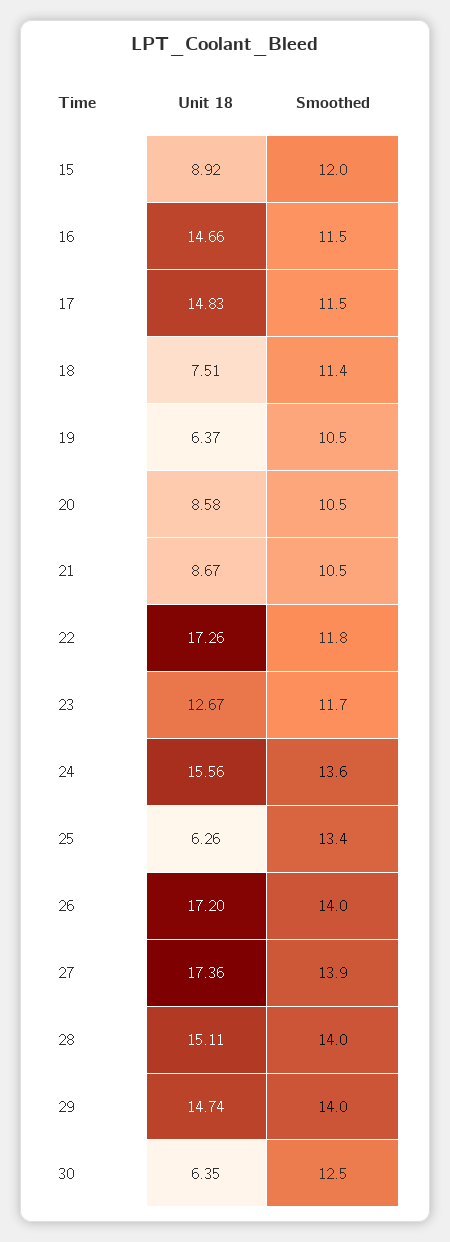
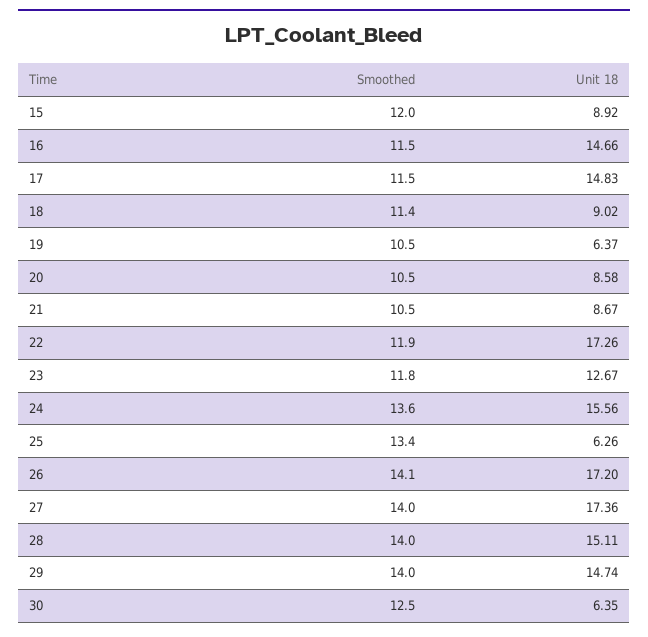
  {
    "Unit 18": {
      "15": 8.92,
      "16": 14.66,
      "17": 14.83,
-     "18": 7.51,
+     "18": 9.02,
      "19": 6.37,
      "20": 8.58,
      "21": 8.67,
      "22": 17.26,
      "23": 12.67,
      "24": 15.56,
      "25": 6.26,
      "26": 17.2,
      "27": 17.36,
      "28": 15.11,
      "29": 14.74,
      "30": 6.35
    },
    "Smoothed": {
      "15": 12,
      "16": 11.5,
      "17": 11.5,
      "18": 11.4,
      "19": 10.5,
      "20": 10.5,
      "21": 10.5,
-     "22": 11.8,
+     "22": 11.9,
-     "23": 11.7,
+     "23": 11.8,
      "24": 13.6,
      "25": 13.4,
-     "26": 14,
+     "26": 14.1,
-     "27": 13.9,
+     "27": 14,
      "28": 14,
      "29": 14,
      "30": 12.5
    }
  }

